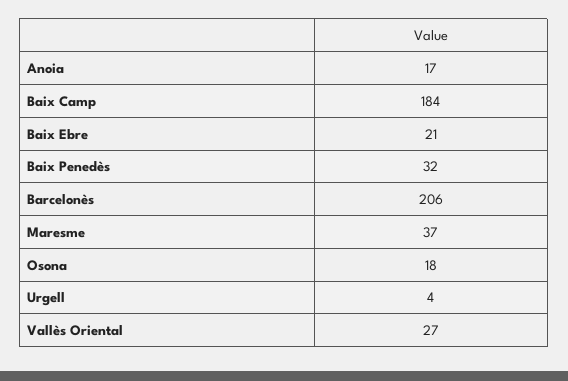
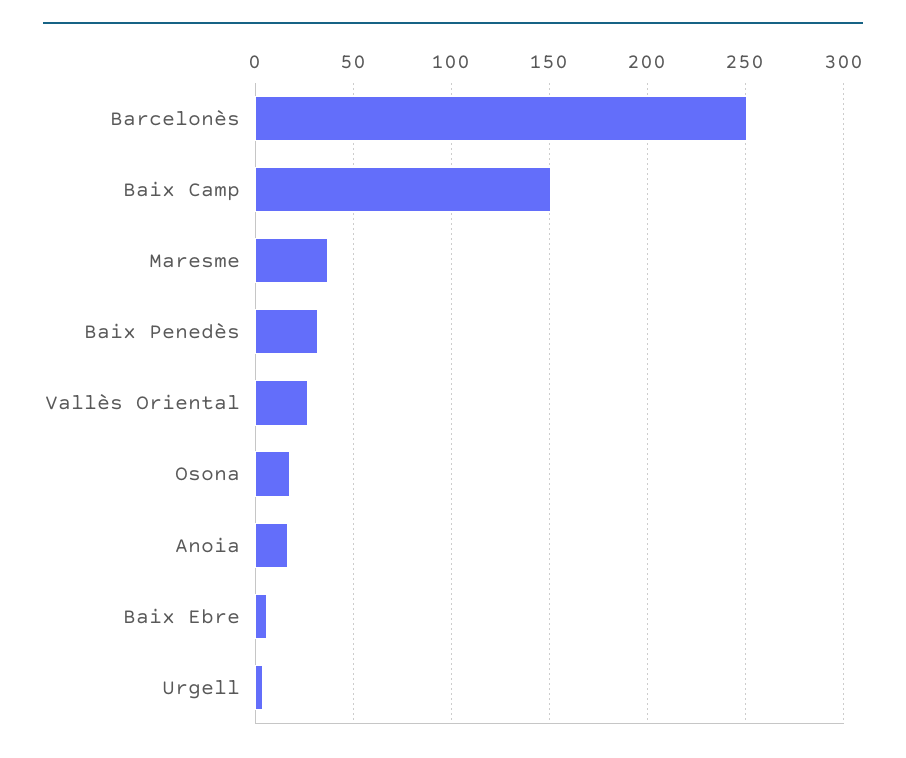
  {
    "Anoia": 17,
-   "Baix Camp": 184,
+   "Baix Camp": 150,
-   "Baix Ebre": 21,
+   "Baix Ebre": 5,
    "Baix Penedès": 32,
-   "Barcelonès": 206,
+   "Barcelonès": 250,
    "Maresme": 37,
    "Osona": 18,
    "Urgell": 4,
    "Vallès Oriental": 27
  }

